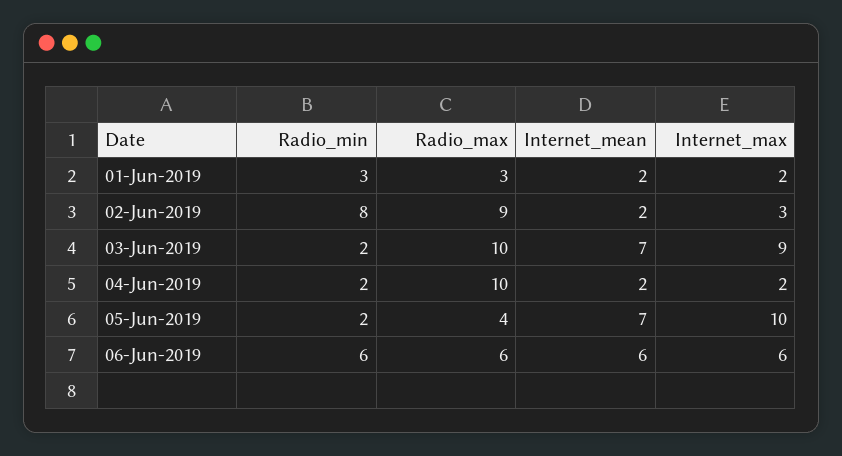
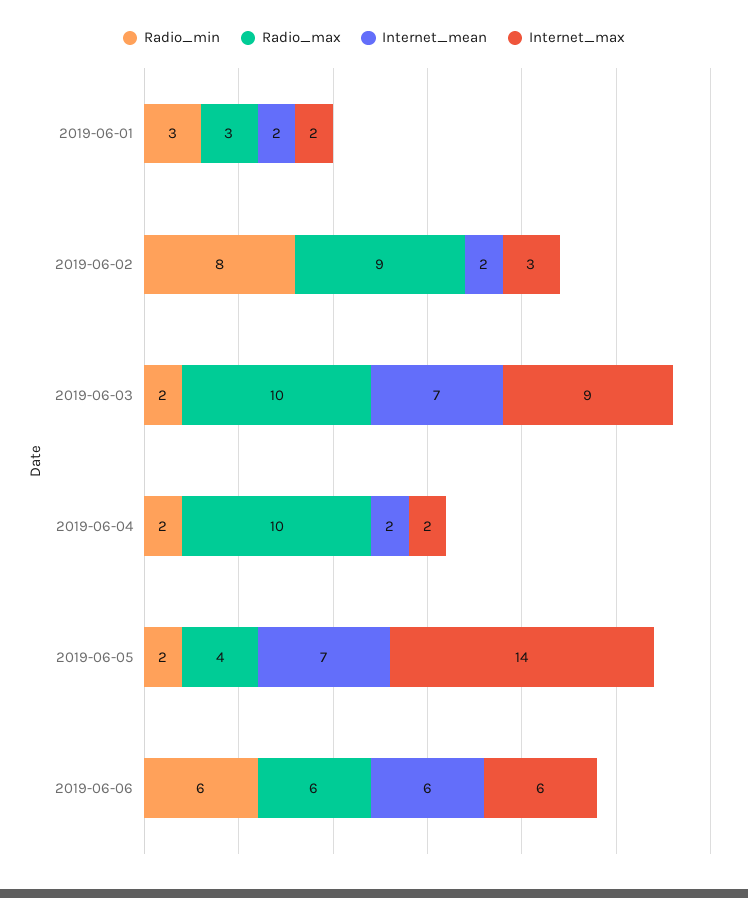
  {
    "Radio_min": {
      "01-Jun-2019": 3,
      "02-Jun-2019": 8,
      "03-Jun-2019": 2,
      "04-Jun-2019": 2,
      "05-Jun-2019": 2,
      "06-Jun-2019": 6
    },
    "Radio_max": {
      "01-Jun-2019": 3,
      "02-Jun-2019": 9,
      "03-Jun-2019": 10,
      "04-Jun-2019": 10,
      "05-Jun-2019": 4,
      "06-Jun-2019": 6
    },
    "Internet_mean": {
      "01-Jun-2019": 2,
      "02-Jun-2019": 2,
      "03-Jun-2019": 7,
      "04-Jun-2019": 2,
      "05-Jun-2019": 7,
      "06-Jun-2019": 6
    },
    "Internet_max": {
      "01-Jun-2019": 2,
      "02-Jun-2019": 3,
      "03-Jun-2019": 9,
      "04-Jun-2019": 2,
-     "05-Jun-2019": 10,
+     "05-Jun-2019": 14,
      "06-Jun-2019": 6
    }
  }

